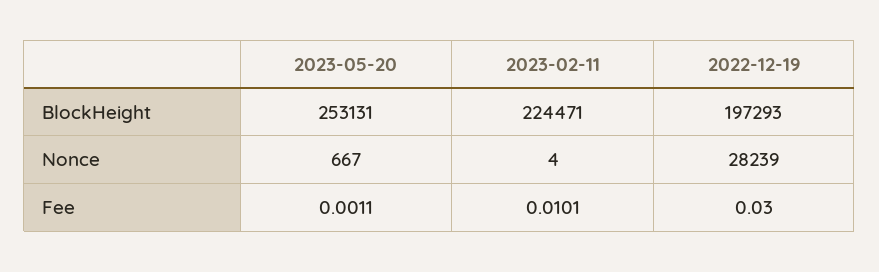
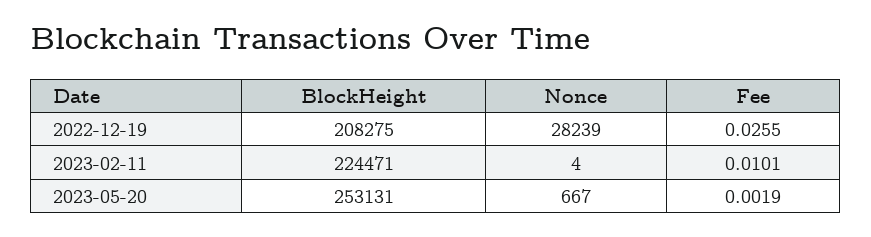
  {
    "2023-05-20": {
      "BlockHeight": 253131,
      "Nonce": 667,
-     "Fee": 0.0011
+     "Fee": 0.0019
    },
    "2023-02-11": {
      "BlockHeight": 224471,
      "Nonce": 4,
      "Fee": 0.0101
    },
    "2022-12-19": {
-     "BlockHeight": 197293,
+     "BlockHeight": 208275,
      "Nonce": 28239,
-     "Fee": 0.03
+     "Fee": 0.0255
    }
  }

